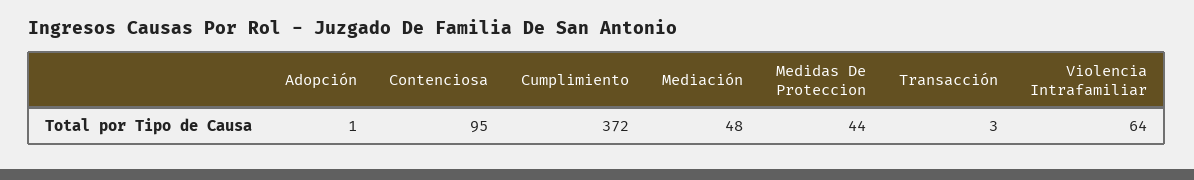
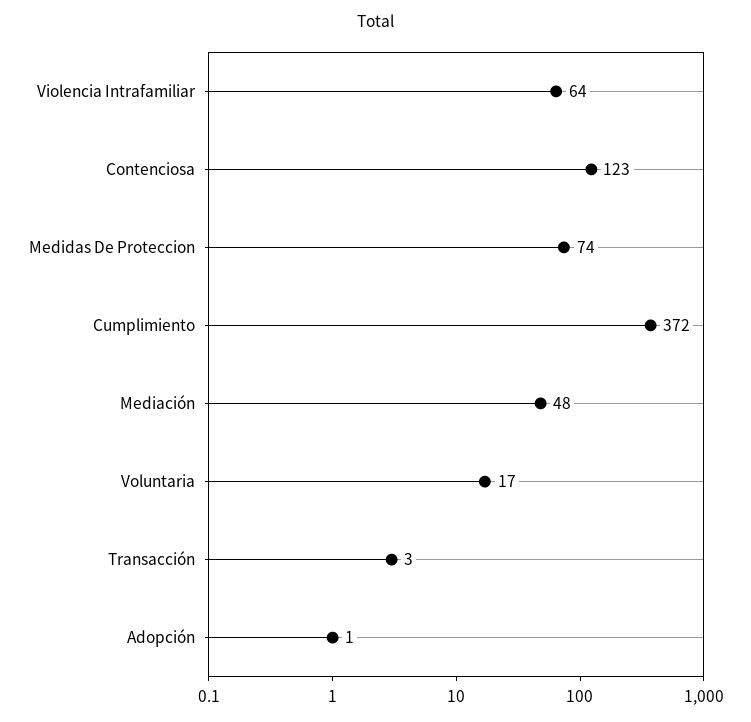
  {
    "Adopción": 1,
-   "Contenciosa": 95,
+   "Contenciosa": 123,
    "Cumplimiento": 372,
    "Mediación": 48,
-   "Medidas De Proteccion": 44,
+   "Medidas De Proteccion": 74,
    "Transacción": 3,
-   "Violencia Intrafamiliar": 64
+   "Violencia Intrafamiliar": 64,
+   "Voluntaria": 17
  }

